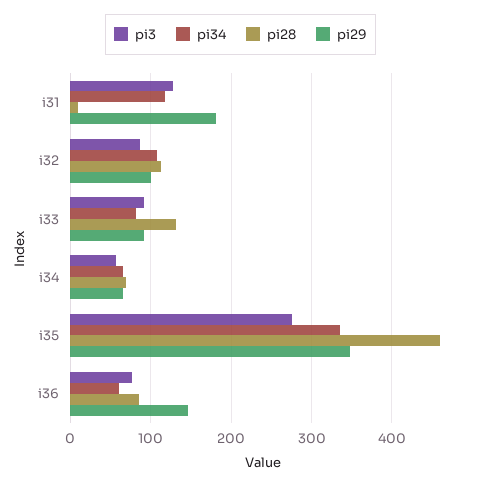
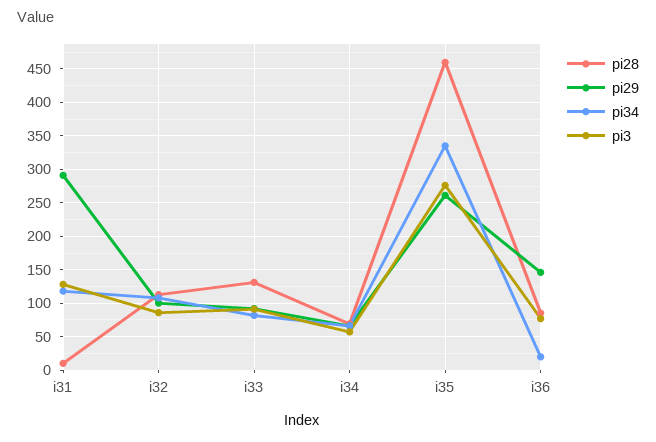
  {
    "pi3": {
      "i31": 130,
      "i32": 90,
      "i33": 90,
      "i34": 60,
      "i35": 280,
      "i36": 80
    },
    "pi34": {
      "i31": 120,
      "i32": 110,
      "i33": 80,
      "i34": 70,
      "i35": 340,
-     "i36": 60
+     "i36": 20
    },
    "pi28": {
      "i31": 10,
      "i32": 110,
      "i33": 130,
      "i34": 70,
      "i35": 460,
      "i36": 90
    },
    "pi29": {
-     "i31": 180,
+     "i31": 290,
      "i32": 100,
      "i33": 90,
      "i34": 70,
-     "i35": 350,
+     "i35": 260,
      "i36": 150
    }
  }

